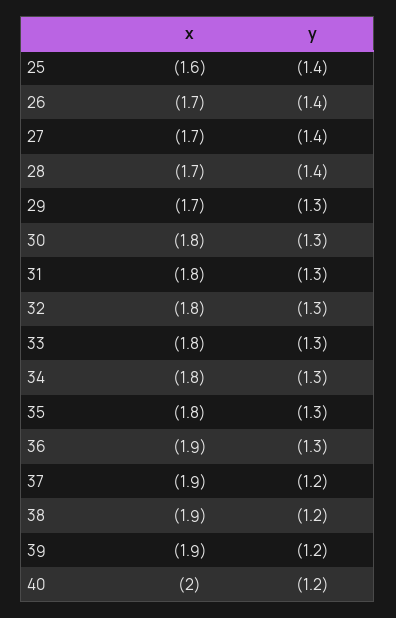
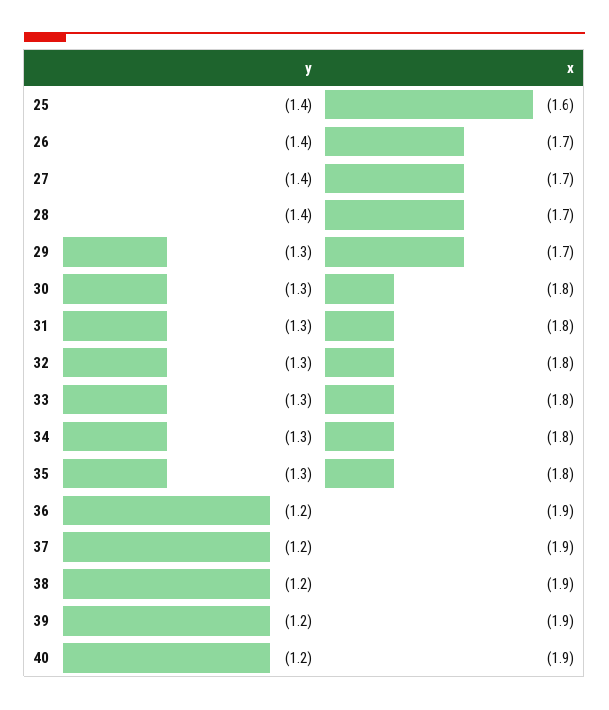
  {
    "x": {
      "25": -1.6,
      "26": -1.7,
      "27": -1.7,
      "28": -1.7,
      "29": -1.7,
      "30": -1.8,
      "31": -1.8,
      "32": -1.8,
      "33": -1.8,
      "34": -1.8,
      "35": -1.8,
      "36": -1.9,
      "37": -1.9,
      "38": -1.9,
      "39": -1.9,
-     "40": -2
+     "40": -1.9
    },
    "y": {
      "25": -1.4,
      "26": -1.4,
      "27": -1.4,
      "28": -1.4,
      "29": -1.3,
      "30": -1.3,
      "31": -1.3,
      "32": -1.3,
      "33": -1.3,
      "34": -1.3,
      "35": -1.3,
-     "36": -1.3,
+     "36": -1.2,
      "37": -1.2,
      "38": -1.2,
      "39": -1.2,
      "40": -1.2
    }
  }

